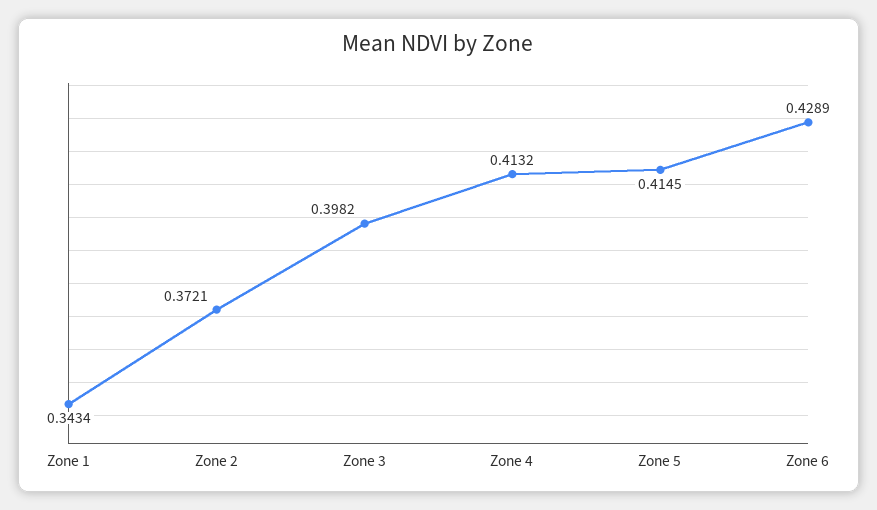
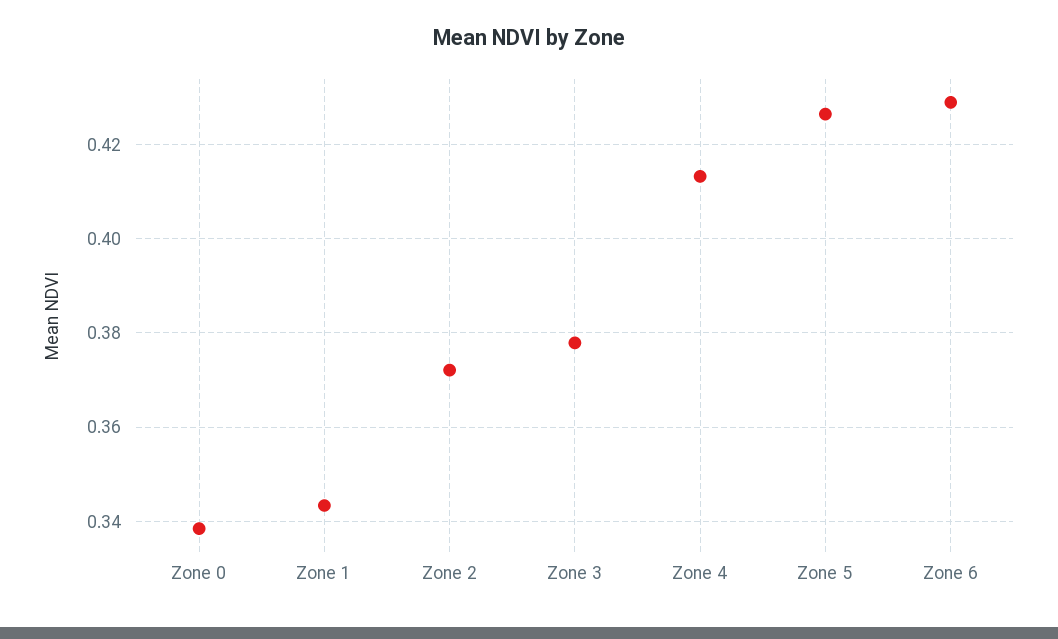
  {
    "Zone 1": 0.3434,
    "Zone 2": 0.3721,
-   "Zone 3": 0.3982,
+   "Zone 3": 0.378,
    "Zone 4": 0.4132,
-   "Zone 5": 0.4145,
+   "Zone 5": 0.426,
-   "Zone 6": 0.4289
+   "Zone 6": 0.4289,
+   "Zone 0": 0.338
  }

